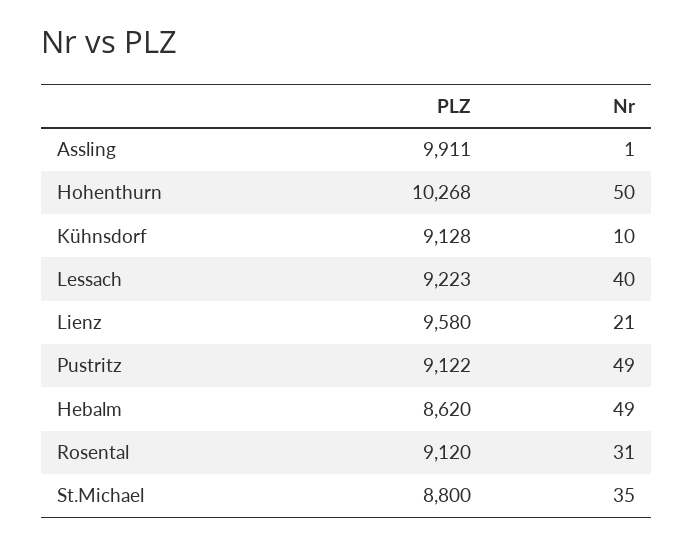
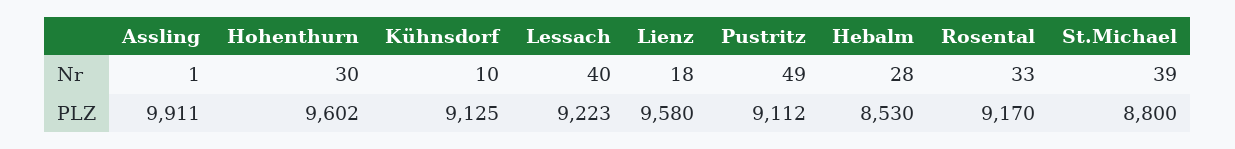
  {
    "PLZ": {
      "Assling": 9911,
-     "Hohenthurn": 10268,
+     "Hohenthurn": 9602,
-     "Kühnsdorf": 9128,
+     "Kühnsdorf": 9125,
      "Lessach": 9223,
      "Lienz": 9580,
-     "Pustritz": 9122,
+     "Pustritz": 9112,
-     "Hebalm": 8620,
+     "Hebalm": 8530,
-     "Rosental": 9120,
+     "Rosental": 9170,
      "St.Michael": 8800
    },
    "Nr": {
      "Assling": 1,
-     "Hohenthurn": 50,
+     "Hohenthurn": 30,
      "Kühnsdorf": 10,
      "Lessach": 40,
-     "Lienz": 21,
+     "Lienz": 18,
      "Pustritz": 49,
-     "Hebalm": 49,
+     "Hebalm": 28,
-     "Rosental": 31,
+     "Rosental": 33,
-     "St.Michael": 35
+     "St.Michael": 39
    }
  }

